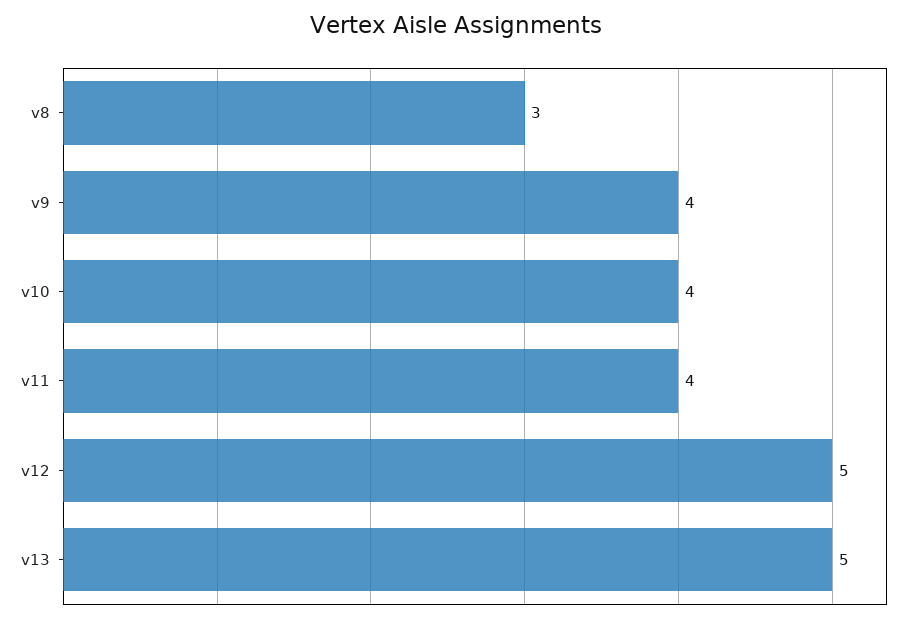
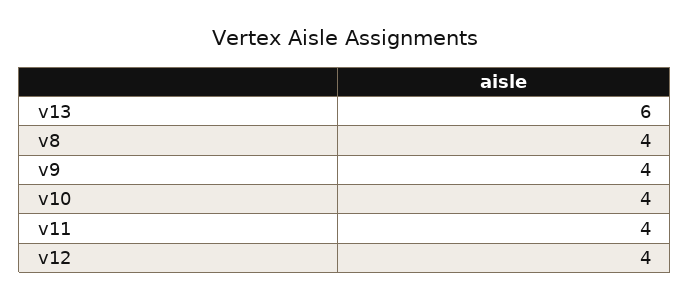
  {
-   "v8": 3,
+   "v8": 4,
    "v9": 4,
    "v10": 4,
    "v11": 4,
-   "v12": 5,
+   "v12": 4,
-   "v13": 5
+   "v13": 6
  }

